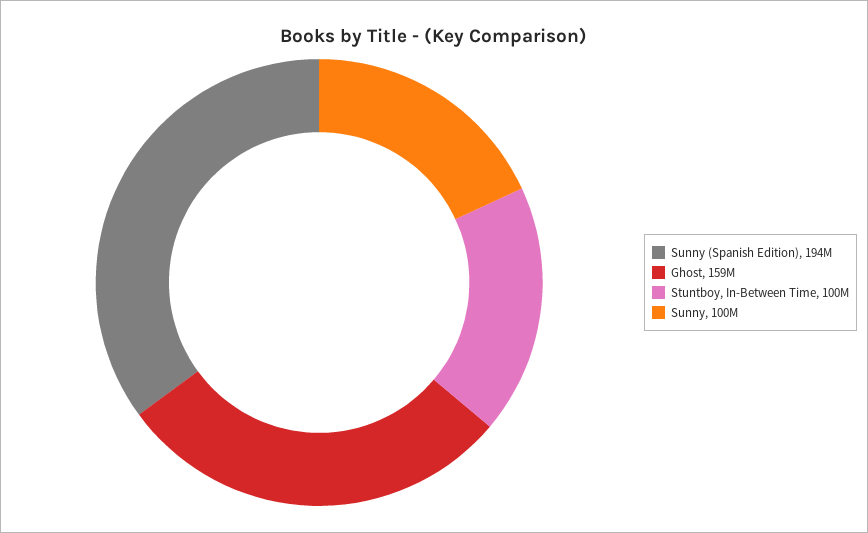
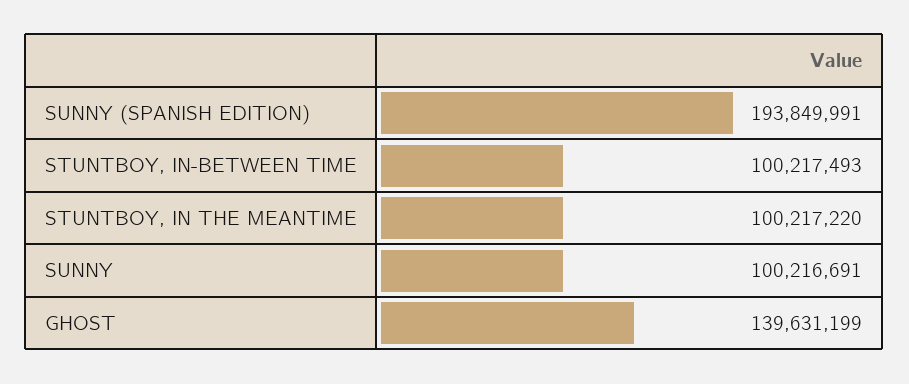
  {
    "Sunny (Spanish Edition)": 193849991,
-   "Ghost": 159000000,
+   "Ghost": 139631199,
    "Stuntboy, In-Between Time": 100217493,
-   "Sunny": 100216691
+   "Sunny": 100216691,
+   "STUNTBOY, IN THE MEANTIME": 100217220
  }

